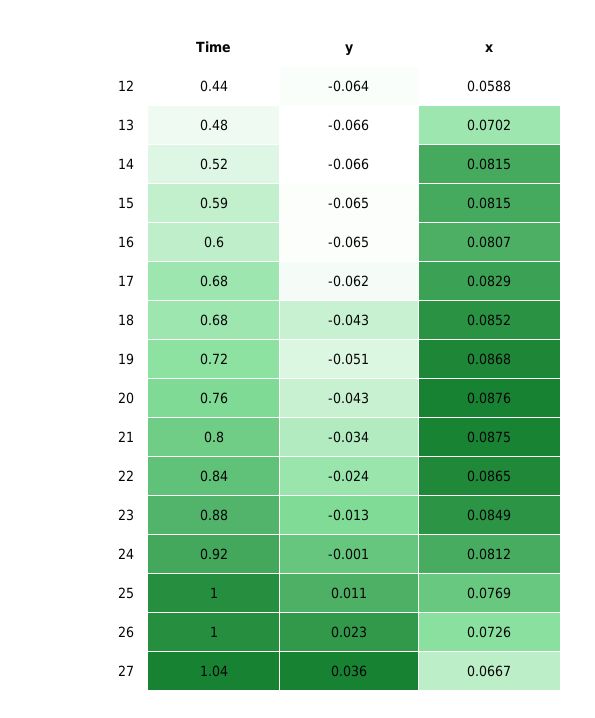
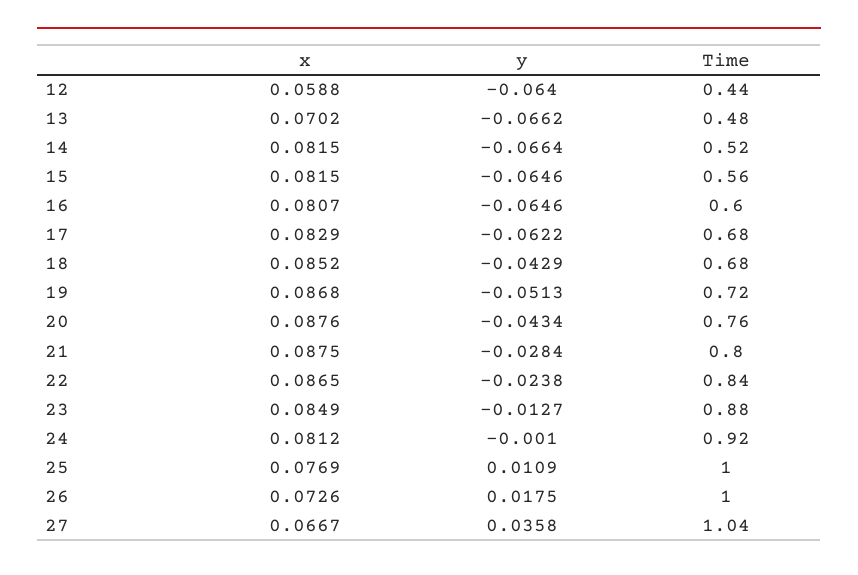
  {
    "Time": {
      "12": 0.44,
      "13": 0.48,
      "14": 0.52,
-     "15": 0.59,
+     "15": 0.56,
      "16": 0.6,
      "17": 0.68,
      "18": 0.68,
      "19": 0.72,
      "20": 0.76,
      "21": 0.8,
      "22": 0.84,
      "23": 0.88,
      "24": 0.92,
      "25": 1,
      "26": 1,
      "27": 1.04
    },
    "y": {
      "12": -0.064,
      "13": -0.0662,
      "14": -0.0664,
      "15": -0.0646,
      "16": -0.0646,
      "17": -0.0622,
      "18": -0.0429,
      "19": -0.0513,
      "20": -0.0434,
-     "21": -0.034,
+     "21": -0.0284,
      "22": -0.0238,
      "23": -0.0127,
      "24": -0.001,
      "25": 0.0109,
-     "26": 0.023,
+     "26": 0.0175,
      "27": 0.0358
    },
    "x": {
      "12": 0.0588,
      "13": 0.0702,
      "14": 0.0815,
      "15": 0.0815,
      "16": 0.0807,
      "17": 0.0829,
      "18": 0.0852,
      "19": 0.0868,
      "20": 0.0876,
      "21": 0.0875,
      "22": 0.0865,
      "23": 0.0849,
      "24": 0.0812,
      "25": 0.0769,
      "26": 0.0726,
      "27": 0.0667
    }
  }

